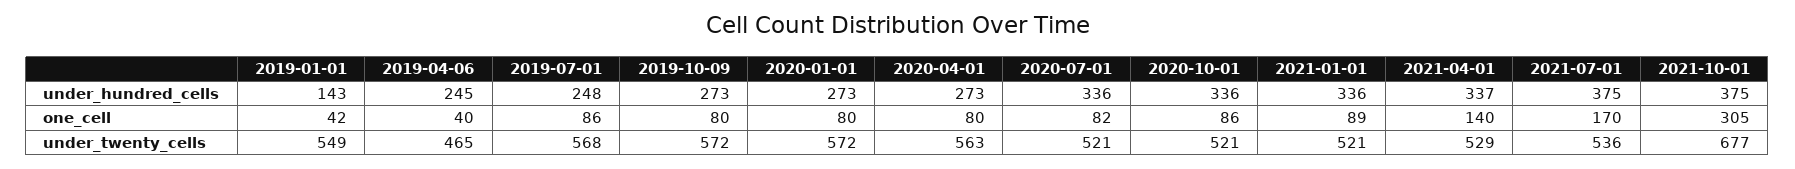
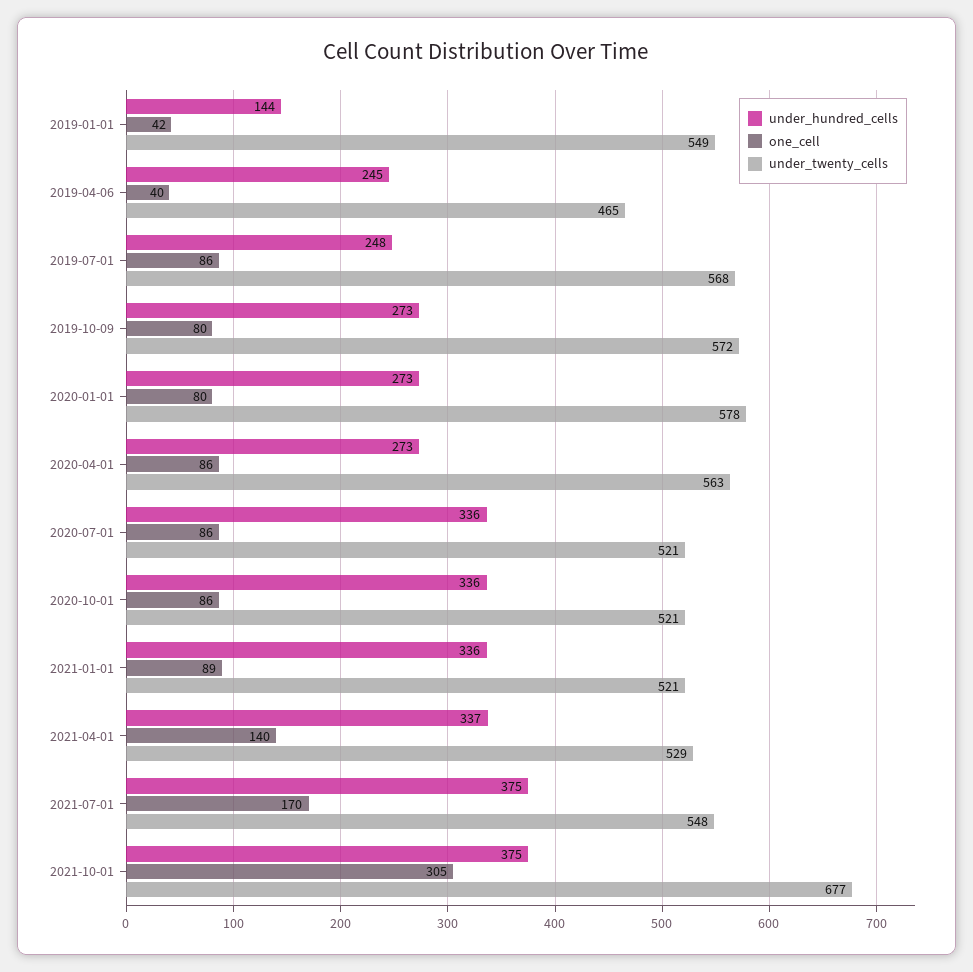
  {
    "under_hundred_cells": {
-     "2019-01-01": 143,
+     "2019-01-01": 144,
      "2019-04-06": 245,
      "2019-07-01": 248,
      "2019-10-09": 273,
      "2020-01-01": 273,
      "2020-04-01": 273,
      "2020-07-01": 336,
      "2020-10-01": 336,
      "2021-01-01": 336,
      "2021-04-01": 337,
      "2021-07-01": 375,
      "2021-10-01": 375
    },
    "one_cell": {
      "2019-01-01": 42,
      "2019-04-06": 40,
      "2019-07-01": 86,
      "2019-10-09": 80,
      "2020-01-01": 80,
-     "2020-04-01": 80,
+     "2020-04-01": 86,
-     "2020-07-01": 82,
+     "2020-07-01": 86,
      "2020-10-01": 86,
      "2021-01-01": 89,
      "2021-04-01": 140,
      "2021-07-01": 170,
      "2021-10-01": 305
    },
    "under_twenty_cells": {
      "2019-01-01": 549,
      "2019-04-06": 465,
      "2019-07-01": 568,
      "2019-10-09": 572,
-     "2020-01-01": 572,
+     "2020-01-01": 578,
      "2020-04-01": 563,
      "2020-07-01": 521,
      "2020-10-01": 521,
      "2021-01-01": 521,
      "2021-04-01": 529,
-     "2021-07-01": 536,
+     "2021-07-01": 548,
      "2021-10-01": 677
    }
  }

